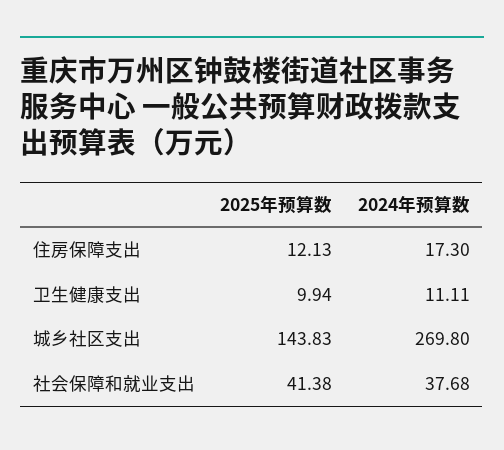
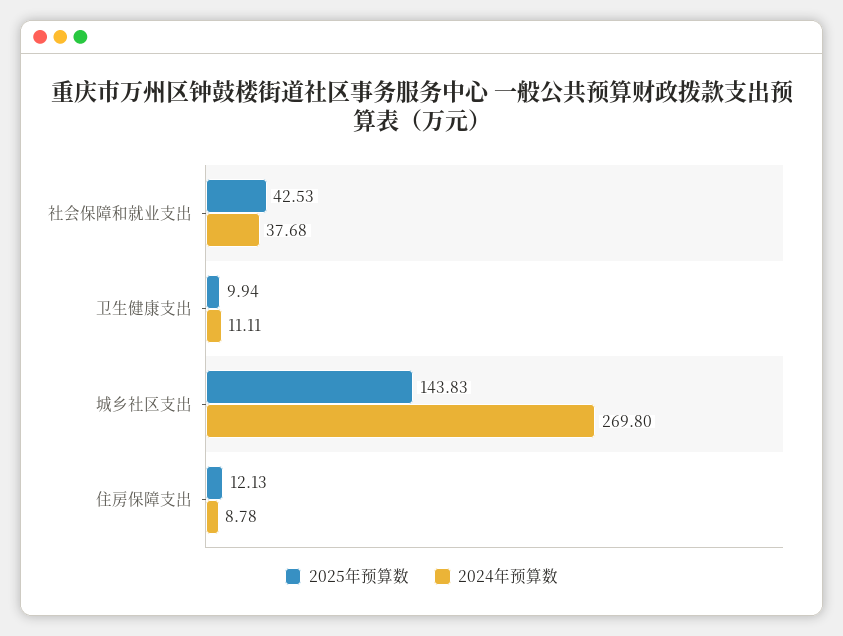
  {
    "2025年预算数": {
      "住房保障支出": 12.13,
      "卫生健康支出": 9.94,
      "城乡社区支出": 143.83,
-     "社会保障和就业支出": 41.38
+     "社会保障和就业支出": 42.53
    },
    "2024年预算数": {
-     "住房保障支出": 17.3,
+     "住房保障支出": 8.78,
      "卫生健康支出": 11.11,
      "城乡社区支出": 269.8,
      "社会保障和就业支出": 37.68
    }
  }

